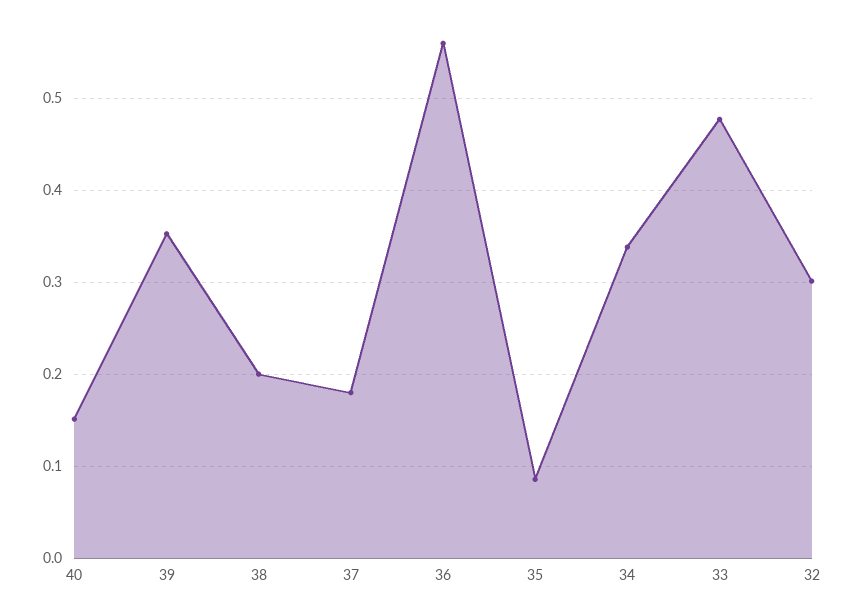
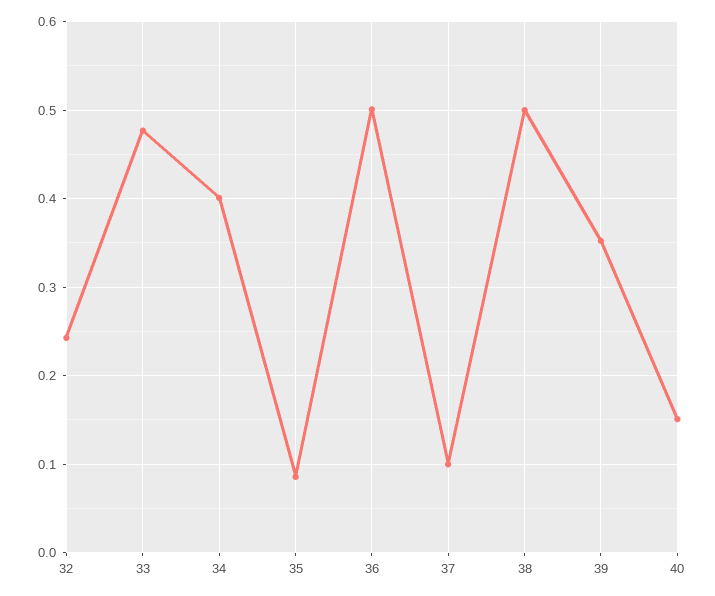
  {
    "40": 0.15,
    "39": 0.35,
-   "38": 0.2,
+   "38": 0.5,
-   "37": 0.18,
+   "37": 0.1,
-   "36": 0.56,
+   "36": 0.5,
    "35": 0.09,
-   "34": 0.34,
+   "34": 0.4,
    "33": 0.48,
-   "32": 0.3
+   "32": 0.24
  }

